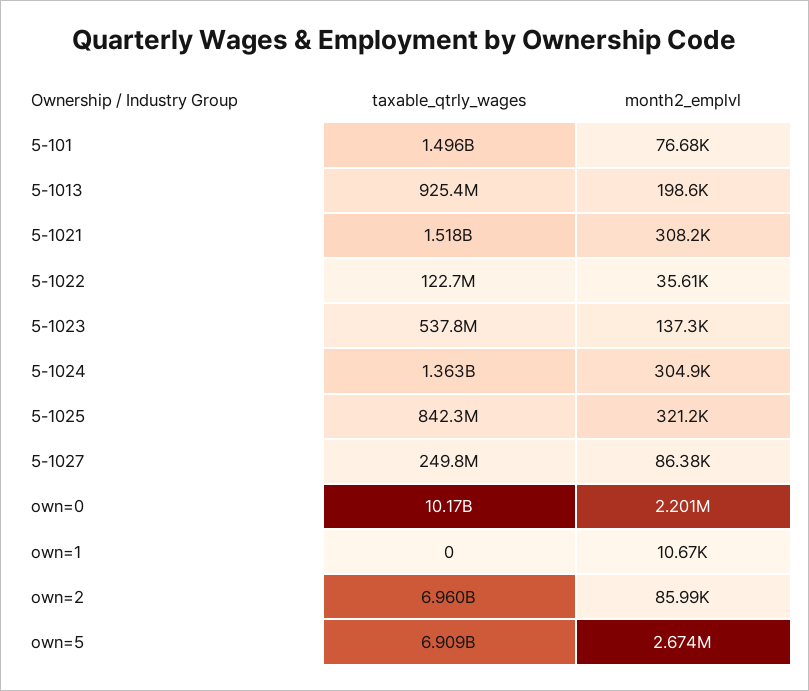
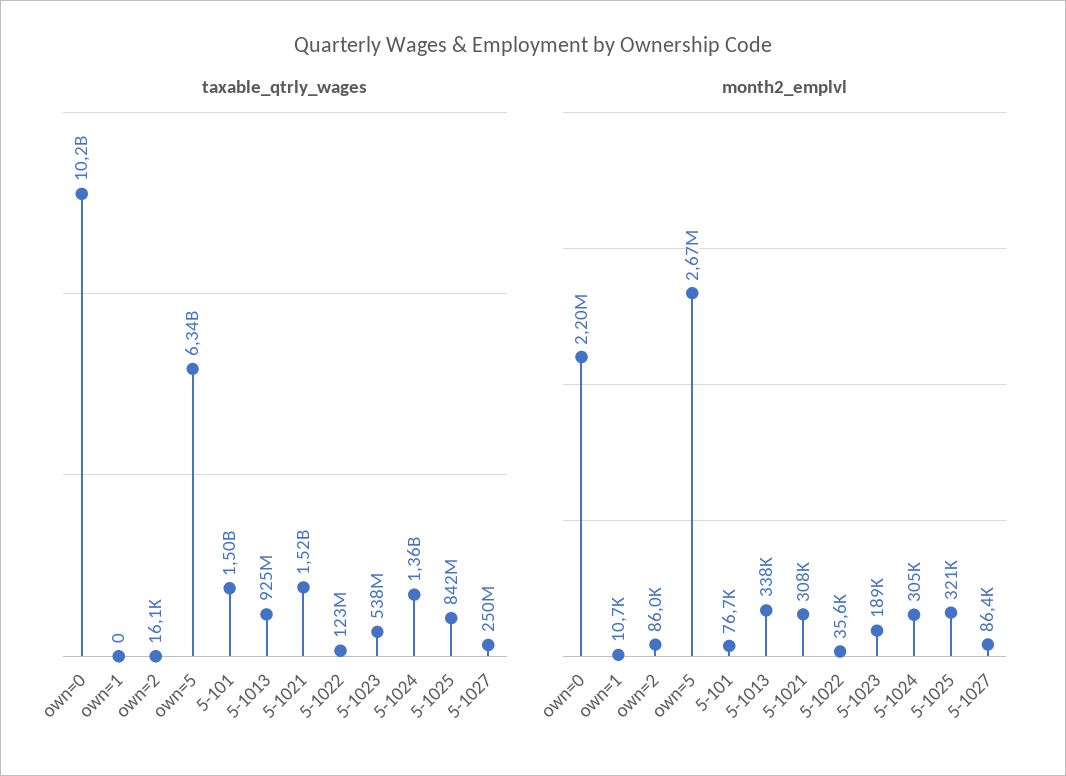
  {
    "taxable_qtrly_wages": {
      "5-101": 1496000000,
      "5-1013": 925400000,
      "5-1021": 1518000000,
      "5-1022": 122700000,
      "5-1023": 537800000,
      "5-1024": 1363000000,
      "5-1025": 842300000,
      "5-1027": 249800000,
      "own=0": 10170000000,
      "own=1": 0,
-     "own=2": 6960000000,
+     "own=2": 16100,
-     "own=5": 6909000000
+     "own=5": 6340000000
    },
    "month2_emplvl": {
      "5-101": 76680,
-     "5-1013": 198600,
+     "5-1013": 338000,
      "5-1021": 308200,
      "5-1022": 35610,
-     "5-1023": 137300,
+     "5-1023": 189000,
      "5-1024": 304900,
      "5-1025": 321200,
      "5-1027": 86380,
      "own=0": 2201000,
      "own=1": 10670,
      "own=2": 85990,
      "own=5": 2674000
    }
  }

